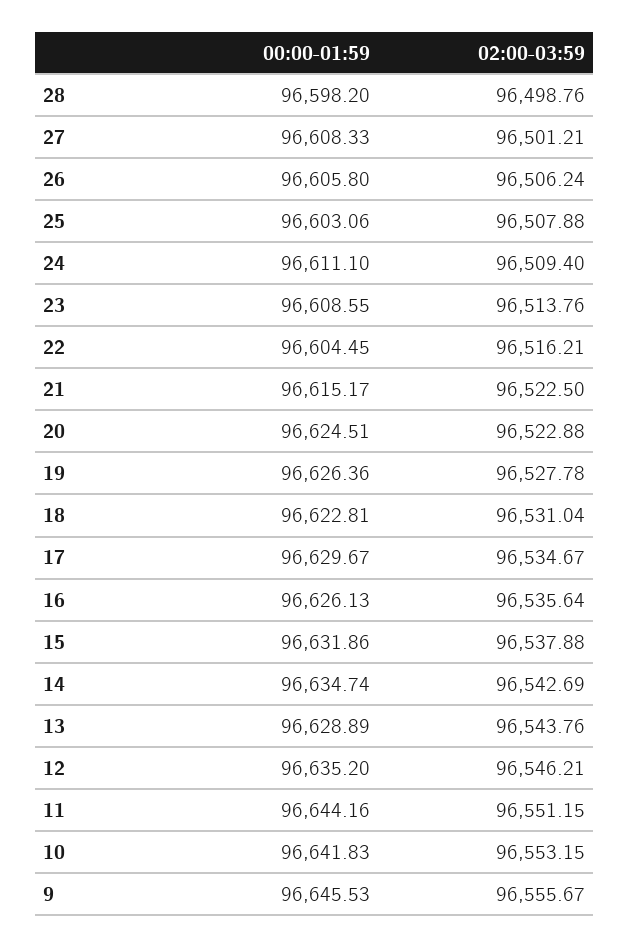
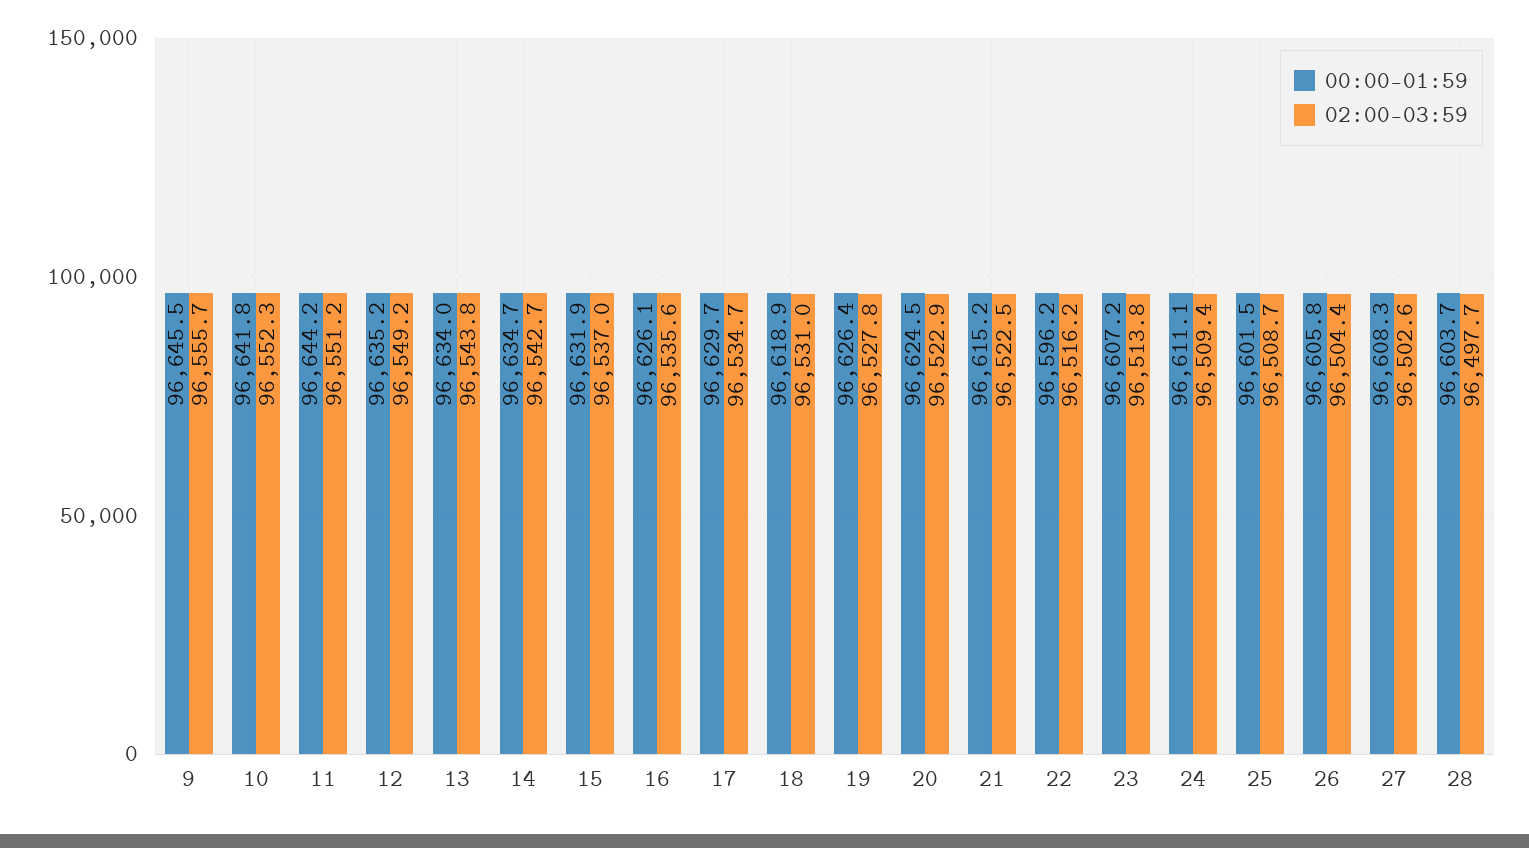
  {
    "00:00-01:59": {
-     "28": 96598.2,
+     "28": 96603.7,
      "27": 96608.33,
      "26": 96605.8,
-     "25": 96603.06,
+     "25": 96601.5,
      "24": 96611.1,
-     "23": 96608.55,
+     "23": 96607.2,
-     "22": 96604.45,
+     "22": 96596.2,
      "21": 96615.17,
      "20": 96624.51,
      "19": 96626.36,
-     "18": 96622.81,
+     "18": 96618.9,
      "17": 96629.67,
      "16": 96626.13,
      "15": 96631.86,
      "14": 96634.74,
-     "13": 96628.89,
+     "13": 96634,
      "12": 96635.2,
      "11": 96644.16,
      "10": 96641.83,
      "9": 96645.53
    },
    "02:00-03:59": {
-     "28": 96498.76,
+     "28": 96497.7,
-     "27": 96501.21,
+     "27": 96502.6,
-     "26": 96506.24,
+     "26": 96504.4,
-     "25": 96507.88,
+     "25": 96508.7,
      "24": 96509.4,
      "23": 96513.76,
      "22": 96516.21,
      "21": 96522.5,
      "20": 96522.88,
      "19": 96527.78,
      "18": 96531.04,
      "17": 96534.67,
      "16": 96535.64,
-     "15": 96537.88,
+     "15": 96537,
      "14": 96542.69,
      "13": 96543.76,
-     "12": 96546.21,
+     "12": 96549.2,
      "11": 96551.15,
-     "10": 96553.15,
+     "10": 96552.3,
      "9": 96555.67
    }
  }

